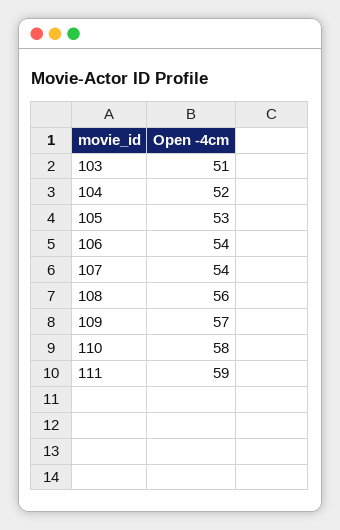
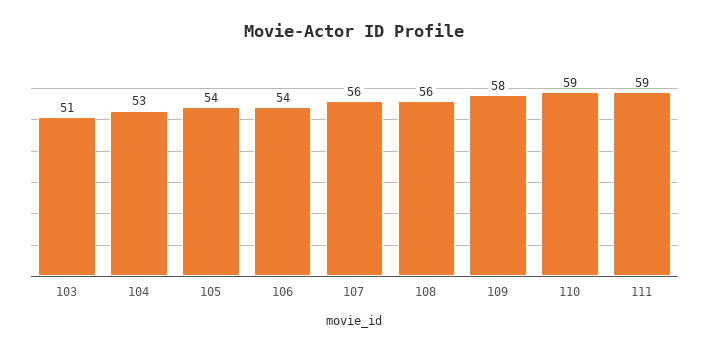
  {
    "103": 51,
-   "104": 52,
+   "104": 53,
-   "105": 53,
+   "105": 54,
    "106": 54,
-   "107": 54,
+   "107": 56,
    "108": 56,
-   "109": 57,
+   "109": 58,
-   "110": 58,
+   "110": 59,
    "111": 59
  }

